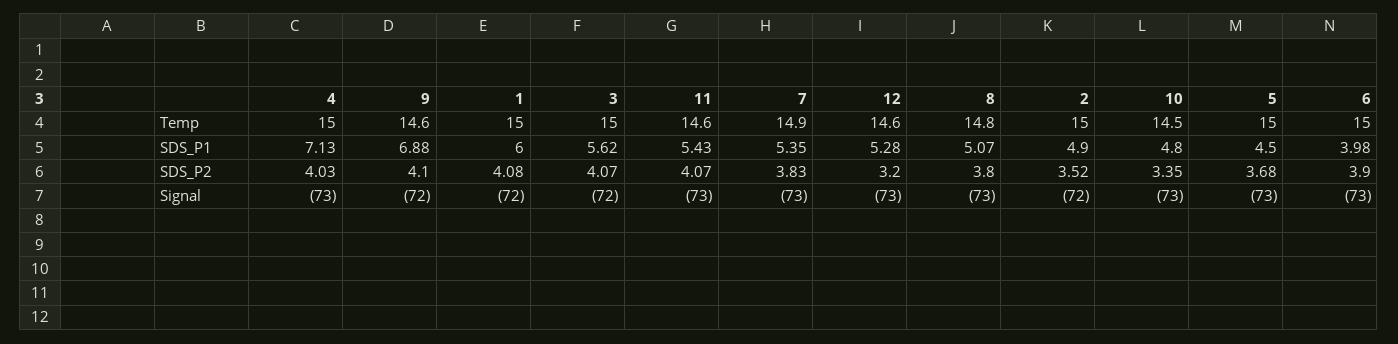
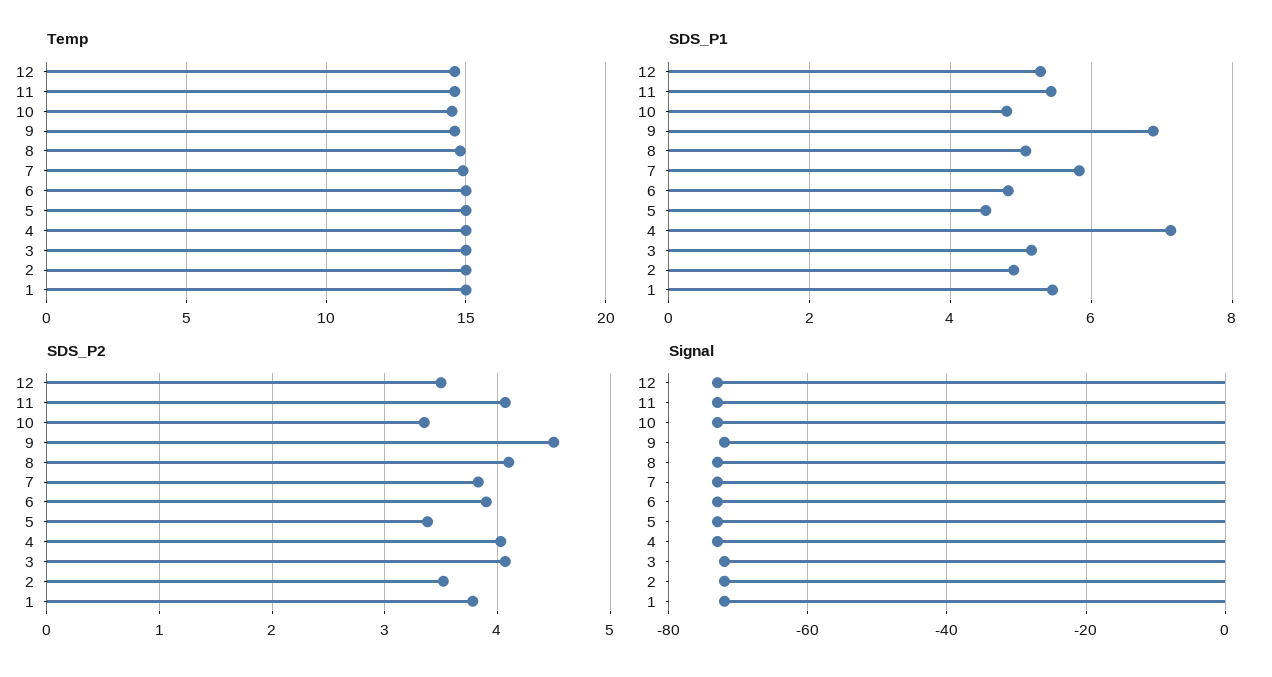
  {
    "Temp": {
      "4": 15,
      "9": 14.6,
      "1": 15,
      "3": 15,
      "11": 14.6,
      "7": 14.9,
      "12": 14.6,
      "8": 14.8,
      "2": 15,
      "10": 14.5,
      "5": 15,
      "6": 15
    },
    "SDS_P1": {
      "4": 7.13,
      "9": 6.88,
-     "1": 6,
+     "1": 5.4,
-     "3": 5.62,
+     "3": 5.2,
      "11": 5.43,
-     "7": 5.35,
+     "7": 5.8,
      "12": 5.28,
      "8": 5.07,
      "2": 4.9,
      "10": 4.8,
      "5": 4.5,
-     "6": 3.98
+     "6": 4.8
    },
    "SDS_P2": {
      "4": 4.03,
-     "9": 4.1,
+     "9": 4.5,
-     "1": 4.08,
+     "1": 3.8,
      "3": 4.07,
      "11": 4.07,
      "7": 3.83,
-     "12": 3.2,
+     "12": 3.5,
-     "8": 3.8,
+     "8": 4.1,
      "2": 3.52,
      "10": 3.35,
-     "5": 3.68,
+     "5": 3.4,
      "6": 3.9
    },
    "Signal": {
      "4": -73,
      "9": -72,
      "1": -72,
      "3": -72,
      "11": -73,
      "7": -73,
      "12": -73,
      "8": -73,
      "2": -72,
      "10": -73,
      "5": -73,
      "6": -73
    }
  }

